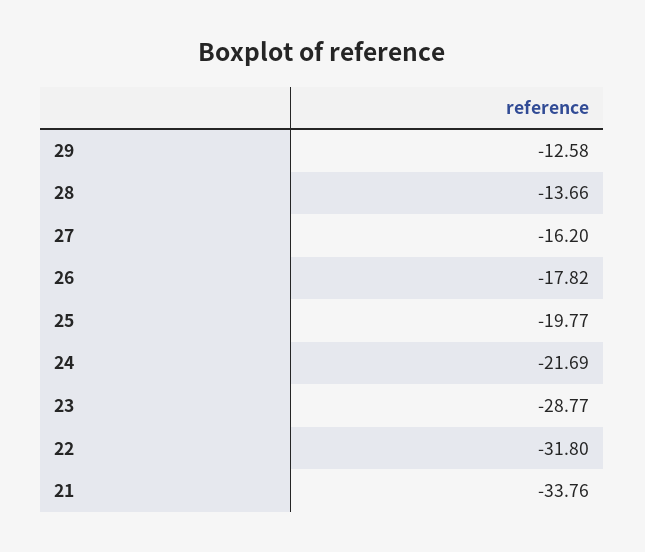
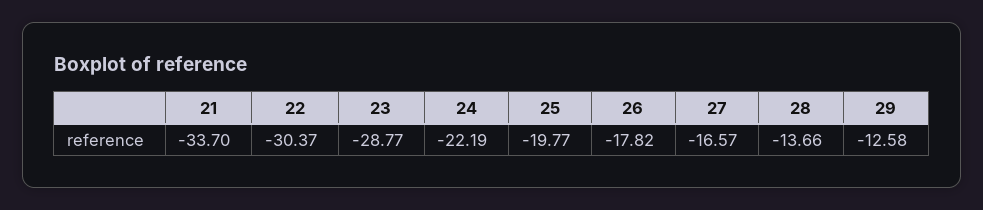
  {
    "29": -12.58,
    "28": -13.66,
-   "27": -16.2,
+   "27": -16.57,
    "26": -17.82,
    "25": -19.77,
-   "24": -21.69,
+   "24": -22.19,
    "23": -28.77,
-   "22": -31.8,
+   "22": -30.37,
-   "21": -33.76
+   "21": -33.7
  }

